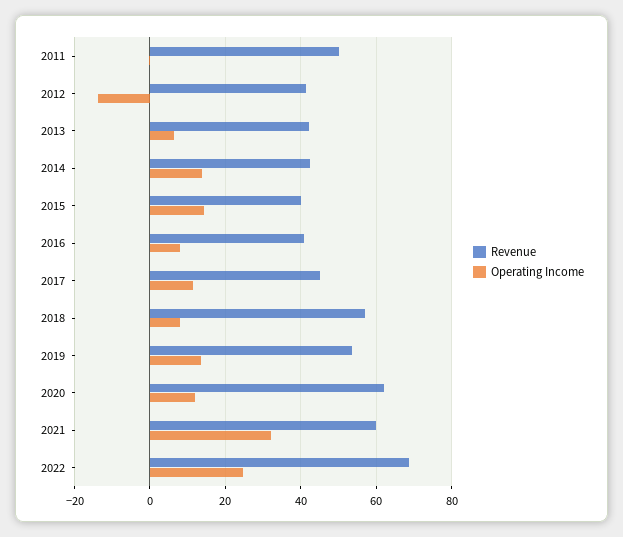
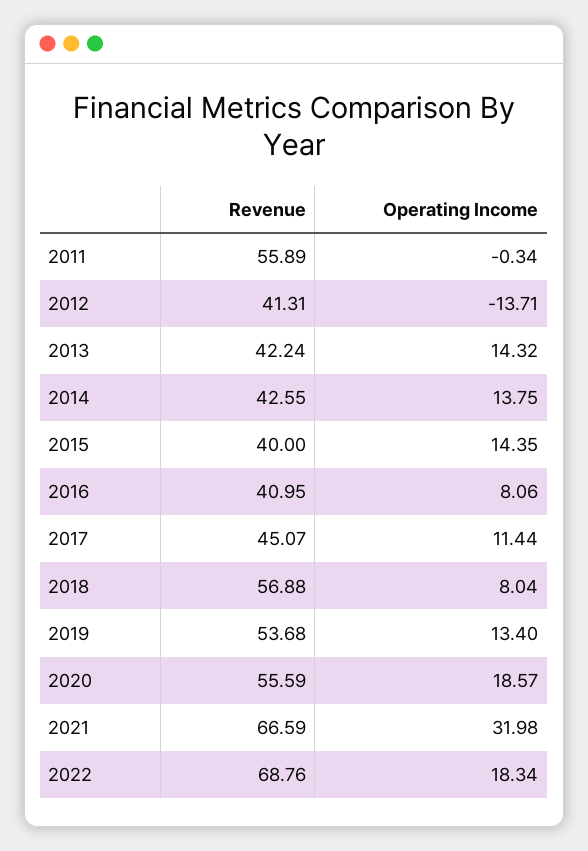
  {
    "Revenue": {
-     "2011": 50,
+     "2011": 55.89,
      "2012": 41.31,
      "2013": 42.24,
      "2014": 42.55,
      "2015": 40,
      "2016": 40.95,
      "2017": 45.07,
      "2018": 56.88,
      "2019": 53.68,
-     "2020": 62,
+     "2020": 55.59,
-     "2021": 60,
+     "2021": 66.59,
      "2022": 68.76
    },
    "Operating Income": {
      "2011": -0.34,
      "2012": -13.71,
-     "2013": 6,
+     "2013": 14.32,
      "2014": 13.75,
      "2015": 14.35,
      "2016": 8.06,
      "2017": 11.44,
      "2018": 8.04,
      "2019": 13.4,
-     "2020": 12,
+     "2020": 18.57,
      "2021": 31.98,
-     "2022": 24
+     "2022": 18.34
    }
  }

